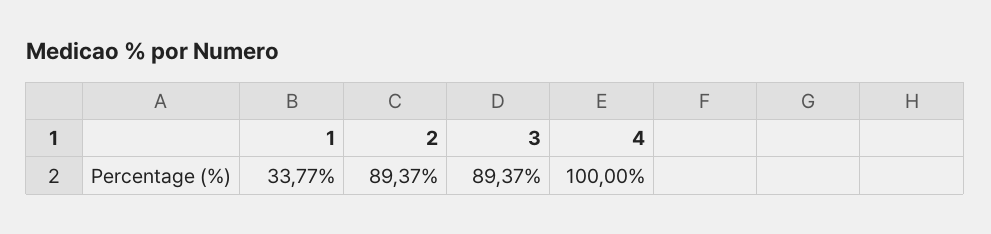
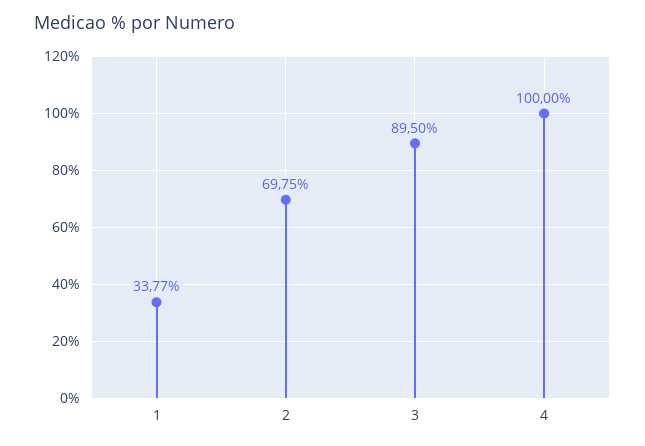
  {
    "1": 33.77,
-   "2": 89.37,
+   "2": 69.75,
-   "3": 89.37,
+   "3": 89.5,
    "4": 100
  }

